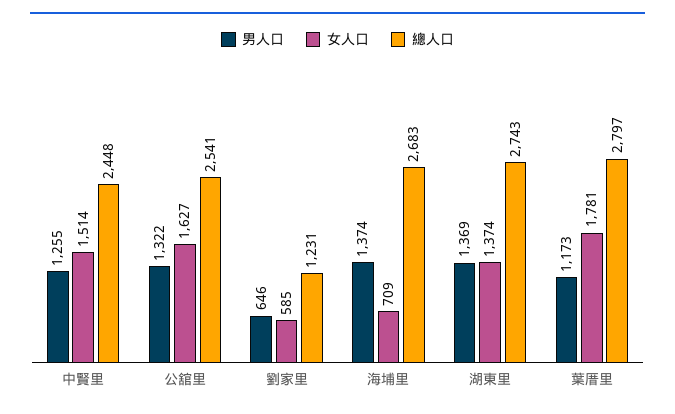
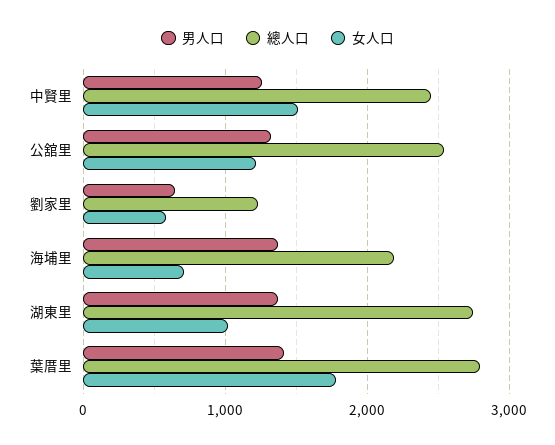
  {
    "男人口": {
      "中賢里": 1255,
      "公舘里": 1322,
      "劉家里": 646,
      "海埔里": 1374,
      "湖東里": 1369,
-     "葉厝里": 1173
+     "葉厝里": 1400
    },
    "女人口": {
      "中賢里": 1514,
-     "公舘里": 1627,
+     "公舘里": 1200,
      "劉家里": 585,
      "海埔里": 709,
-     "湖東里": 1374,
+     "湖東里": 1000,
      "葉厝里": 1781
    },
    "總人口": {
      "中賢里": 2448,
      "公舘里": 2541,
      "劉家里": 1231,
-     "海埔里": 2683,
+     "海埔里": 2200,
      "湖東里": 2743,
      "葉厝里": 2797
    }
  }

